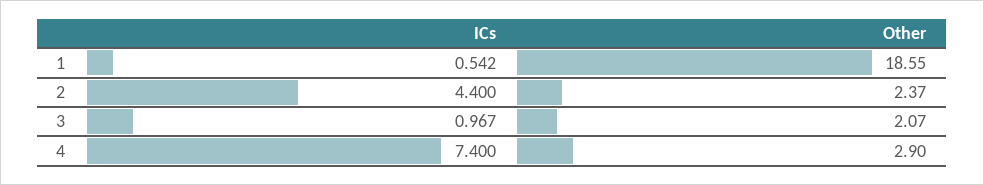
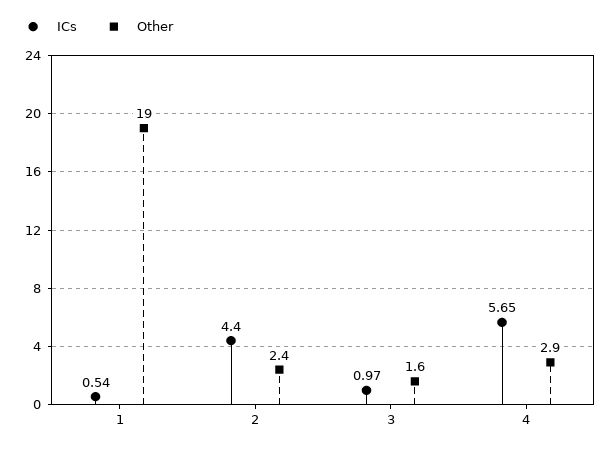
  {
    "ICs": {
      "1": 0.542,
      "2": 4.4,
      "3": 0.967,
-     "4": 7.4
+     "4": 5.65
    },
    "Other": {
-     "1": 18.55,
+     "1": 19,
      "2": 2.37,
-     "3": 2.07,
+     "3": 1.6,
      "4": 2.9
    }
  }

